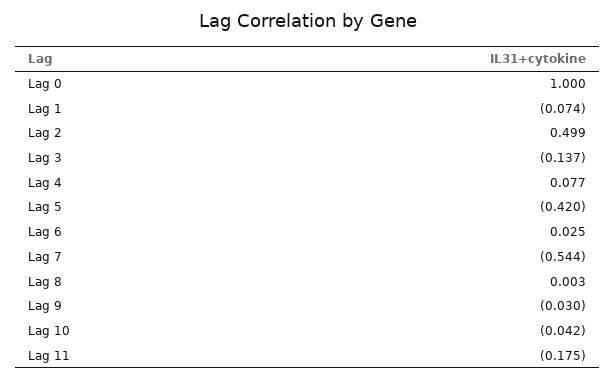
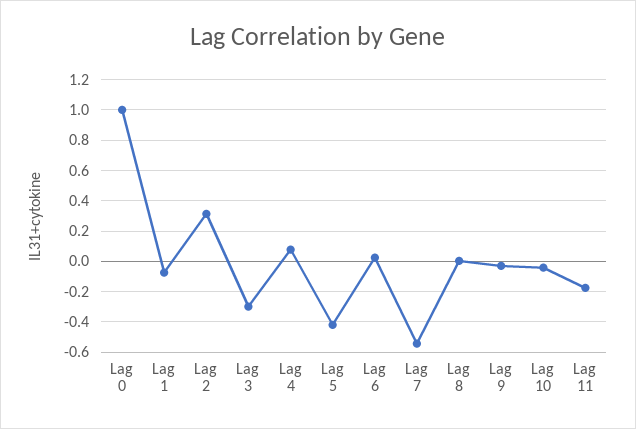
  {
    "Lag 0": 1,
    "Lag 1": -0.074,
-   "Lag 2": 0.499,
+   "Lag 2": 0.3,
-   "Lag 3": -0.137,
+   "Lag 3": -0.3,
    "Lag 4": 0.077,
    "Lag 5": -0.42,
    "Lag 6": 0.025,
    "Lag 7": -0.544,
    "Lag 8": 0.003,
    "Lag 9": -0.03,
    "Lag 10": -0.042,
    "Lag 11": -0.175
  }

